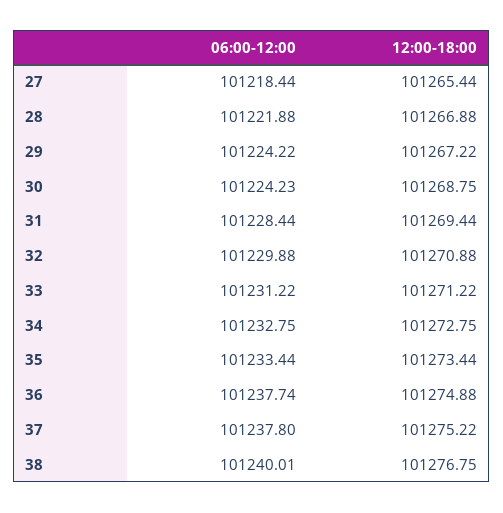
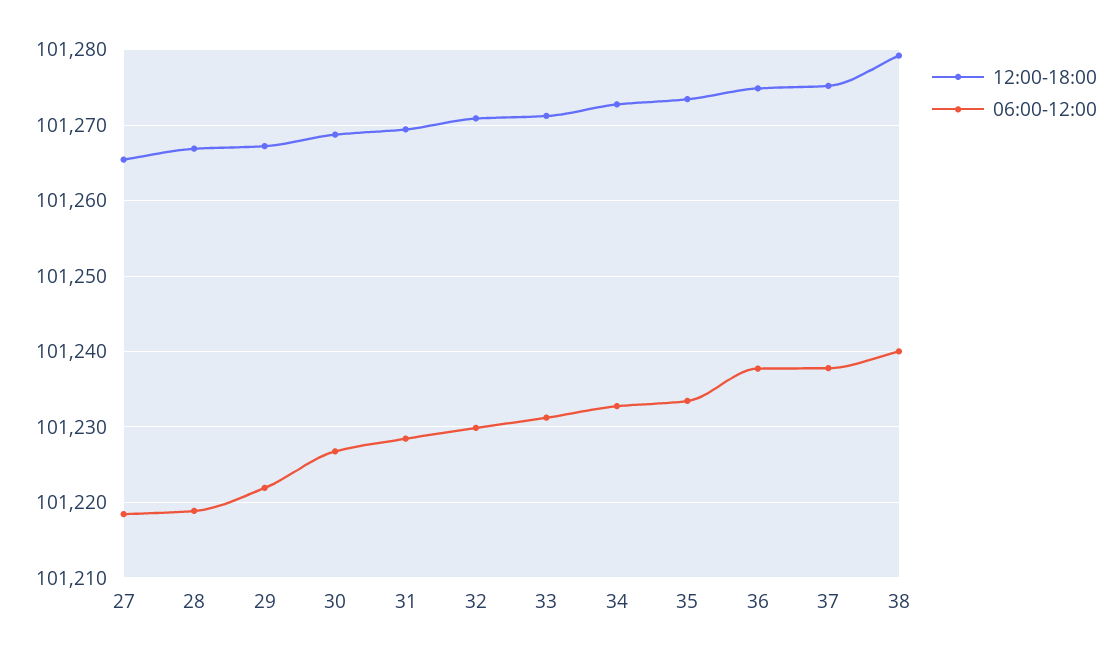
  {
    "06:00-12:00": {
      "27": 101218.44,
-     "28": 101221.88,
+     "28": 101219,
-     "29": 101224.22,
+     "29": 101222,
-     "30": 101224.23,
+     "30": 101227,
      "31": 101228.44,
      "32": 101229.88,
      "33": 101231.22,
      "34": 101232.75,
      "35": 101233.44,
      "36": 101237.74,
      "37": 101237.8,
      "38": 101240.01
    },
    "12:00-18:00": {
      "27": 101265.44,
      "28": 101266.88,
      "29": 101267.22,
      "30": 101268.75,
      "31": 101269.44,
      "32": 101270.88,
      "33": 101271.22,
      "34": 101272.75,
      "35": 101273.44,
      "36": 101274.88,
      "37": 101275.22,
-     "38": 101276.75
+     "38": 101279
    }
  }

